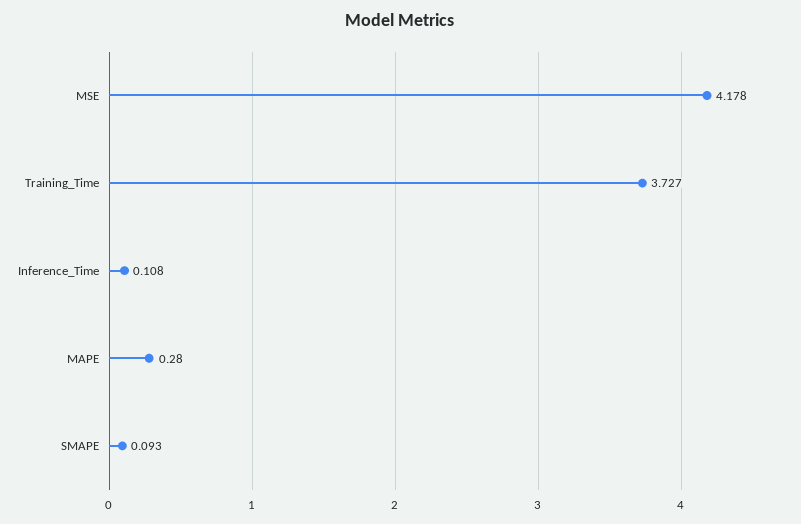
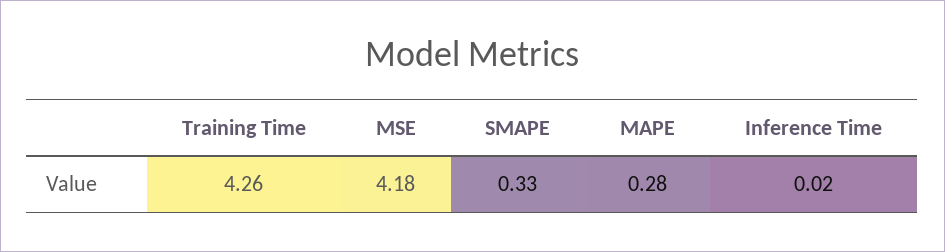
  {
    "MSE": 4.178,
-   "Training_Time": 3.727,
+   "Training_Time": 4.26,
-   "Inference_Time": 0.108,
+   "Inference_Time": 0.02,
    "MAPE": 0.28,
-   "SMAPE": 0.093
+   "SMAPE": 0.33
  }

